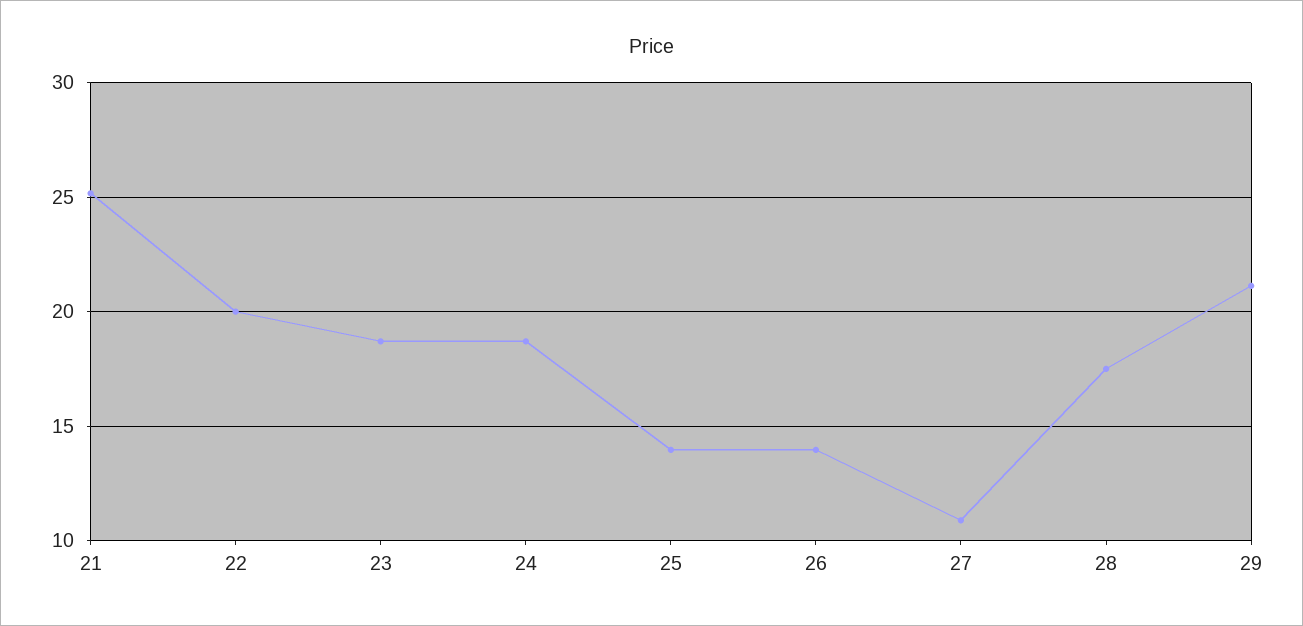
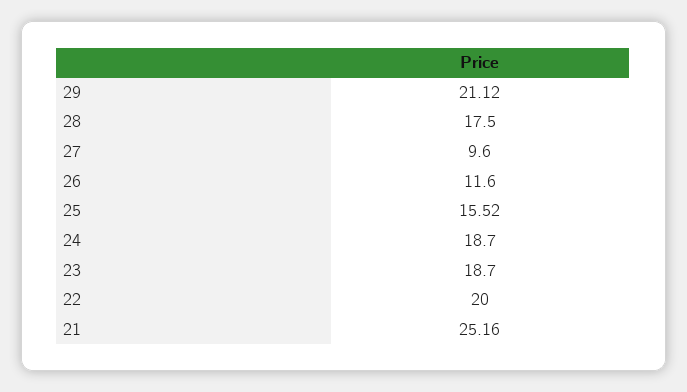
  {
    "21": 25.16,
    "22": 20,
    "23": 18.7,
    "24": 18.7,
-   "25": 14,
+   "25": 15.52,
-   "26": 14,
+   "26": 11.6,
-   "27": 11,
+   "27": 9.6,
    "28": 17.5,
    "29": 21.12
  }

